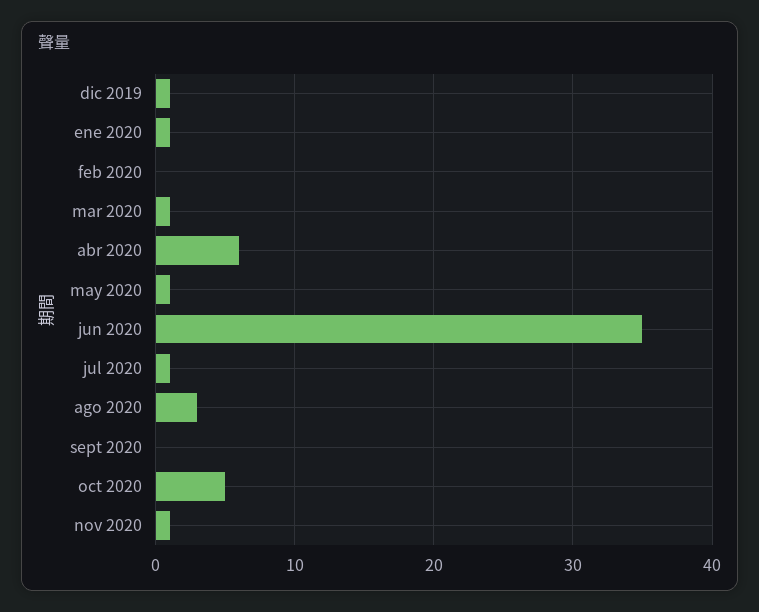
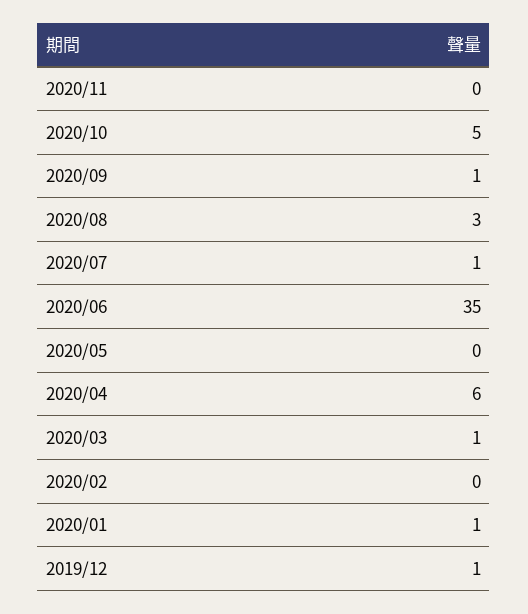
  {
    "dic 2019": 1,
    "ene 2020": 1,
    "feb 2020": 0,
    "mar 2020": 1,
    "abr 2020": 6,
-   "may 2020": 1,
+   "may 2020": 0,
    "jun 2020": 35,
    "jul 2020": 1,
    "ago 2020": 3,
-   "sept 2020": 0,
+   "sept 2020": 1,
    "oct 2020": 5,
-   "nov 2020": 1
+   "nov 2020": 0
  }

